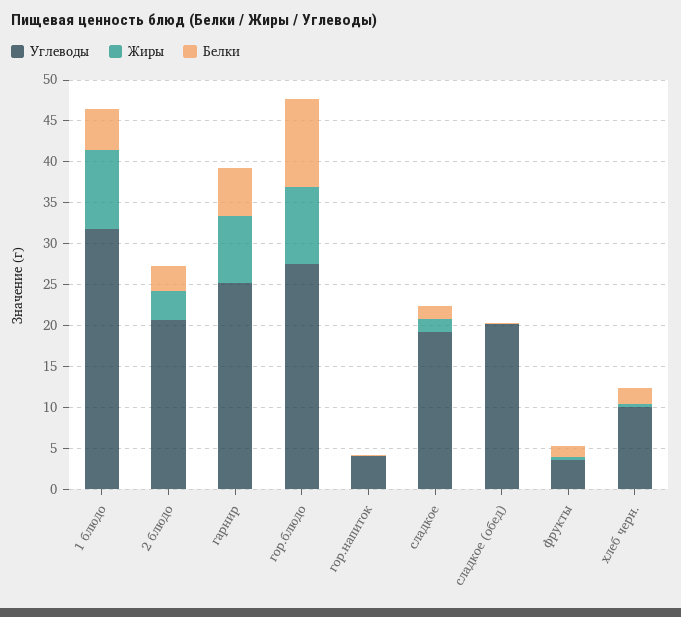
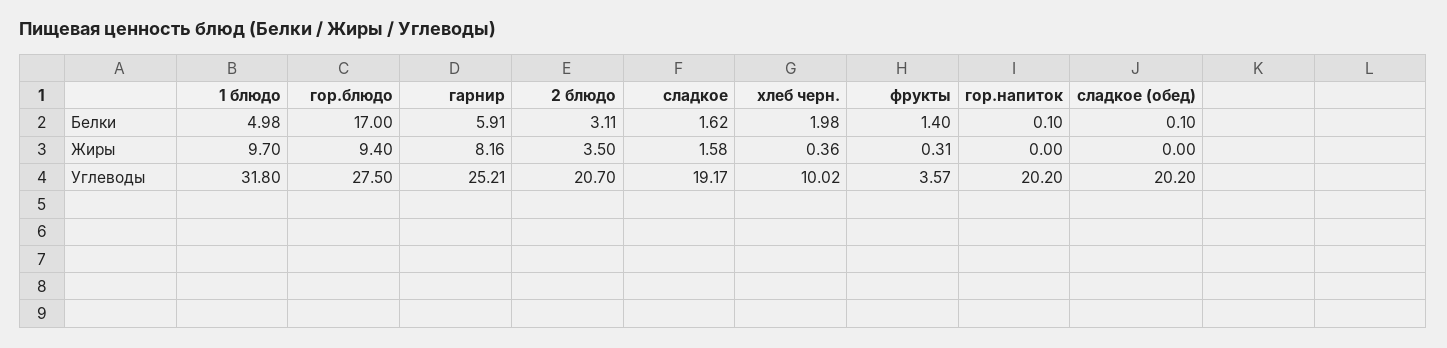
  {
    "Углеводы": {
      "1 блюдо": 31.8,
      "2 блюдо": 20.7,
      "гарнир": 25.21,
      "гор.блюдо": 27.5,
-     "гор.напиток": 4,
+     "гор.напиток": 20.2,
      "сладкое": 19.17,
      "сладкое (обед)": 20.2,
      "фрукты": 3.57,
      "хлеб черн.": 10.02
    },
    "Жиры": {
      "1 блюдо": 9.7,
      "2 блюдо": 3.5,
      "гарнир": 8.16,
      "гор.блюдо": 9.4,
      "гор.напиток": 0,
      "сладкое": 1.58,
      "сладкое (обед)": 0,
      "фрукты": 0.31,
      "хлеб черн.": 0.36
    },
    "Белки": {
      "1 блюдо": 4.98,
      "2 блюдо": 3.11,
      "гарнир": 5.91,
-     "гор.блюдо": 11,
+     "гор.блюдо": 17,
      "гор.напиток": 0.1,
      "сладкое": 1.62,
      "сладкое (обед)": 0.1,
      "фрукты": 1.4,
      "хлеб черн.": 1.98
    }
  }

